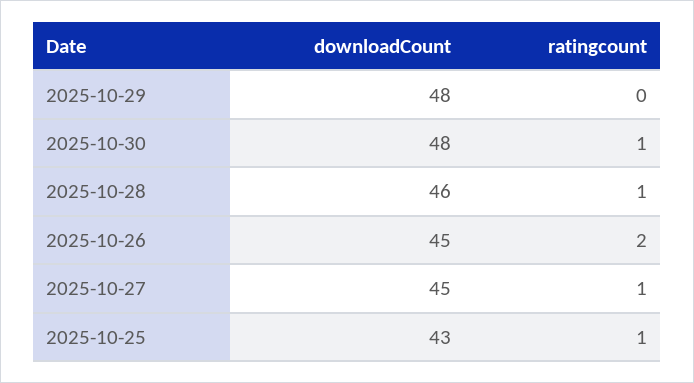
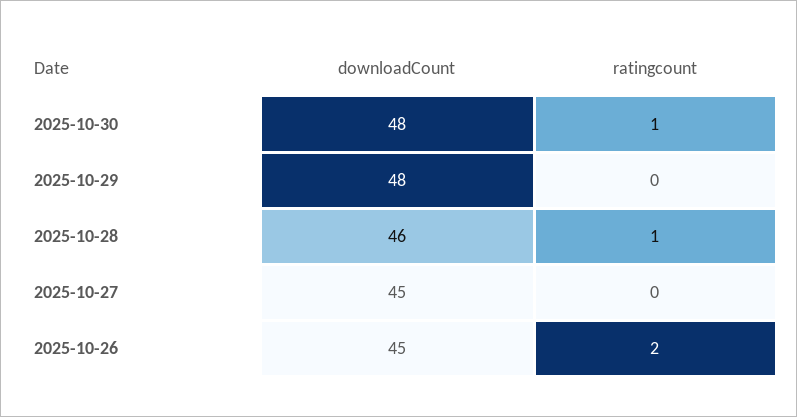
  {
    "downloadCount": {
      "2025-10-29": 48,
      "2025-10-30": 48,
      "2025-10-28": 46,
      "2025-10-26": 45,
-     "2025-10-27": 45,
+     "2025-10-27": 45
-     "2025-10-25": 43
    },
    "ratingcount": {
      "2025-10-29": 0,
      "2025-10-30": 1,
      "2025-10-28": 1,
      "2025-10-26": 2,
-     "2025-10-27": 1,
+     "2025-10-27": 0
-     "2025-10-25": 1
    }
  }

